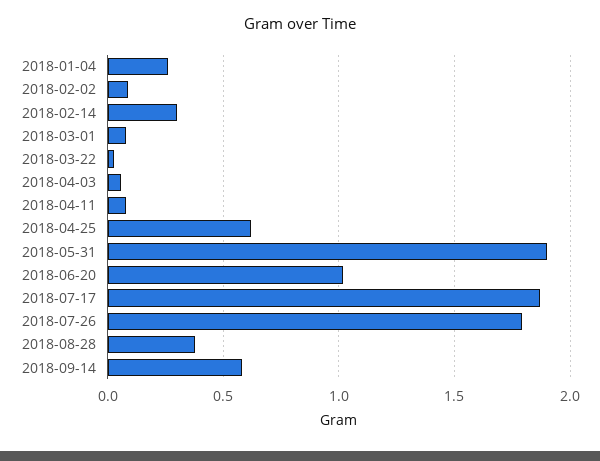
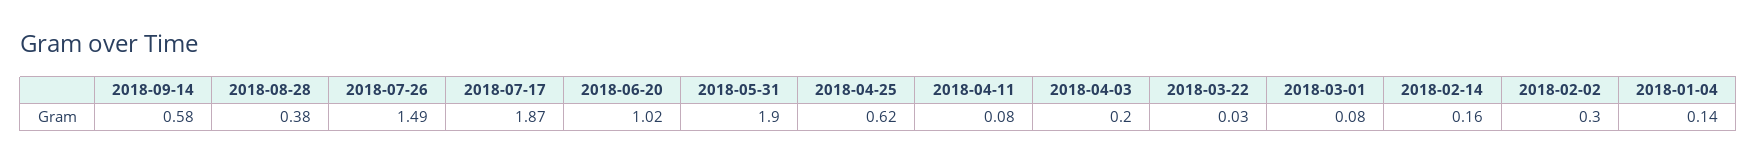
  {
-   "2018-01-04": 0.25,
+   "2018-01-04": 0.14,
-   "2018-02-02": 0.1,
+   "2018-02-02": 0.3,
-   "2018-02-14": 0.3,
+   "2018-02-14": 0.16,
    "2018-03-01": 0.08,
    "2018-03-22": 0.03,
-   "2018-04-03": 0.05,
+   "2018-04-03": 0.2,
    "2018-04-11": 0.08,
    "2018-04-25": 0.62,
    "2018-05-31": 1.9,
    "2018-06-20": 1.02,
    "2018-07-17": 1.87,
-   "2018-07-26": 1.8,
+   "2018-07-26": 1.49,
    "2018-08-28": 0.38,
    "2018-09-14": 0.58
  }

